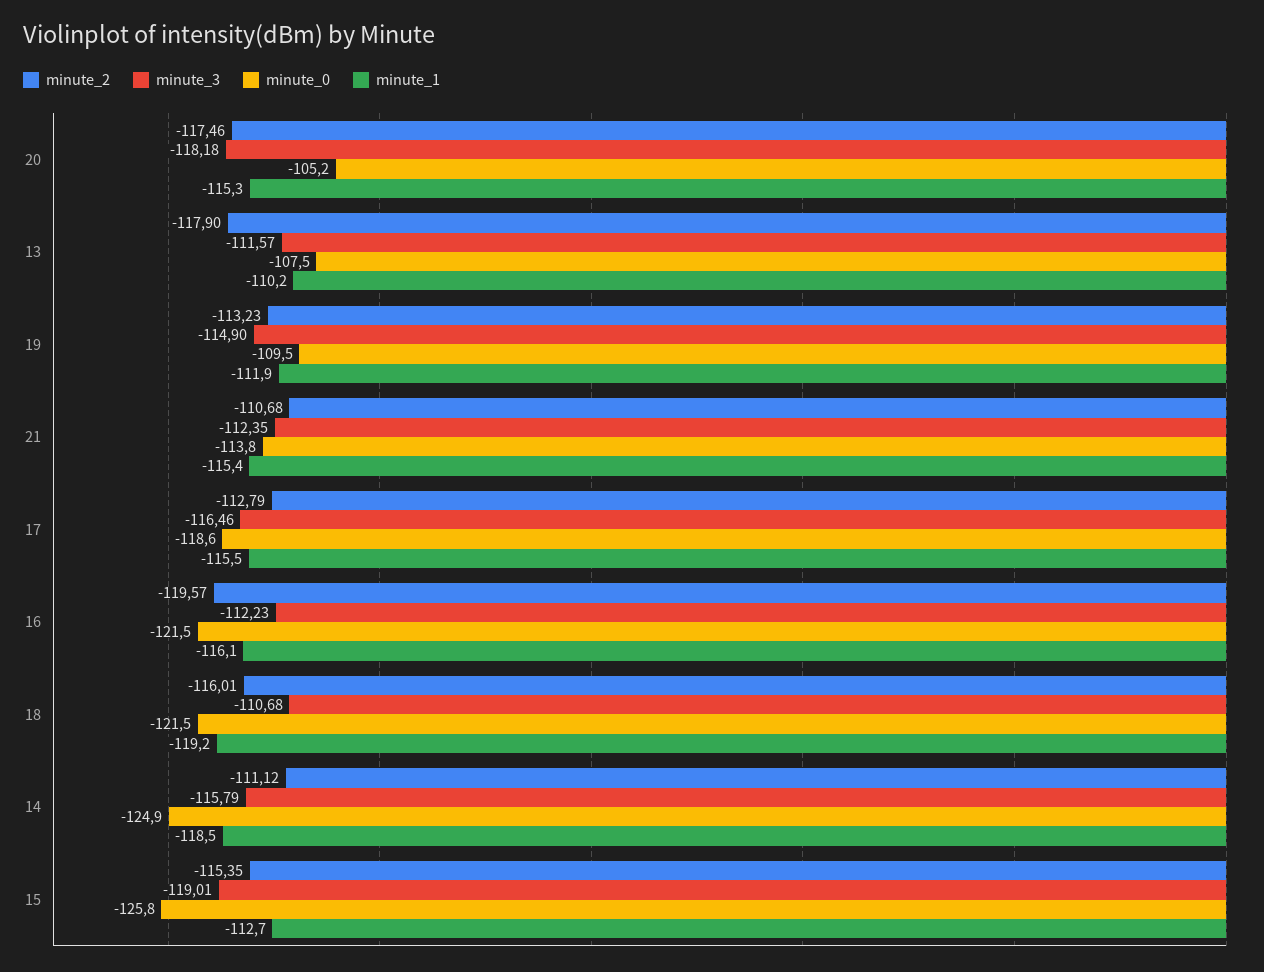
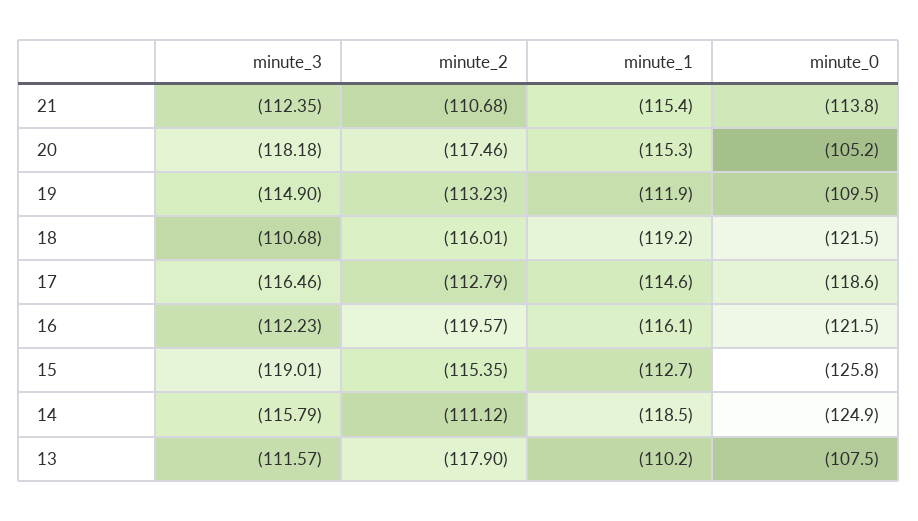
  {
    "minute_2": {
      "20": -117.46,
      "13": -117.9,
      "19": -113.23,
      "21": -110.68,
      "17": -112.79,
      "16": -119.57,
      "18": -116.01,
      "14": -111.12,
      "15": -115.35
    },
    "minute_3": {
      "20": -118.18,
      "13": -111.57,
      "19": -114.9,
      "21": -112.35,
      "17": -116.46,
      "16": -112.23,
      "18": -110.68,
      "14": -115.79,
      "15": -119.01
    },
    "minute_0": {
      "20": -105.2,
      "13": -107.5,
      "19": -109.5,
      "21": -113.8,
      "17": -118.6,
      "16": -121.5,
      "18": -121.5,
      "14": -124.9,
      "15": -125.8
    },
    "minute_1": {
      "20": -115.3,
      "13": -110.2,
      "19": -111.9,
      "21": -115.4,
-     "17": -115.5,
+     "17": -114.6,
      "16": -116.1,
      "18": -119.2,
      "14": -118.5,
      "15": -112.7
    }
  }

